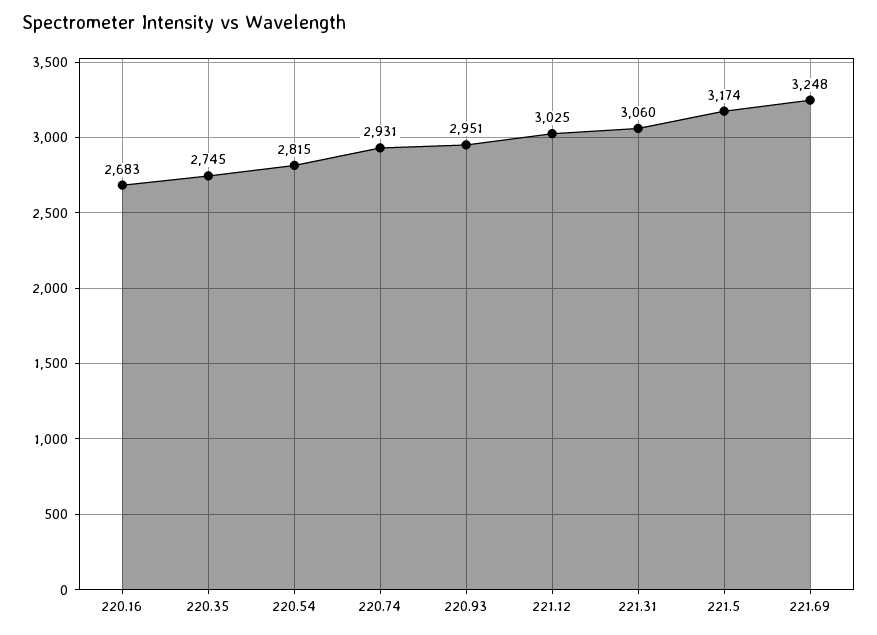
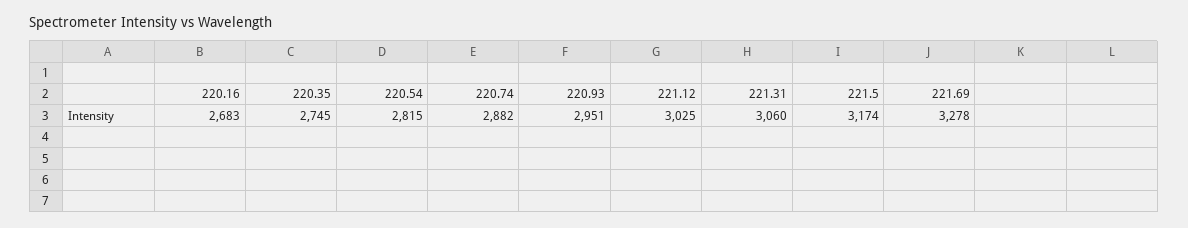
  {
    "220.16": 2683,
    "220.35": 2745,
    "220.54": 2815,
-   "220.74": 2931,
+   "220.74": 2882,
    "220.93": 2951,
    "221.12": 3025,
    "221.31": 3060,
    "221.5": 3174,
-   "221.69": 3248
+   "221.69": 3278
  }

